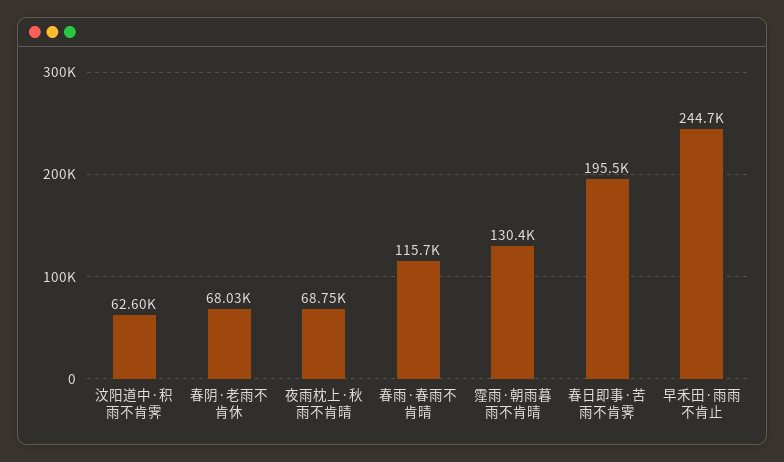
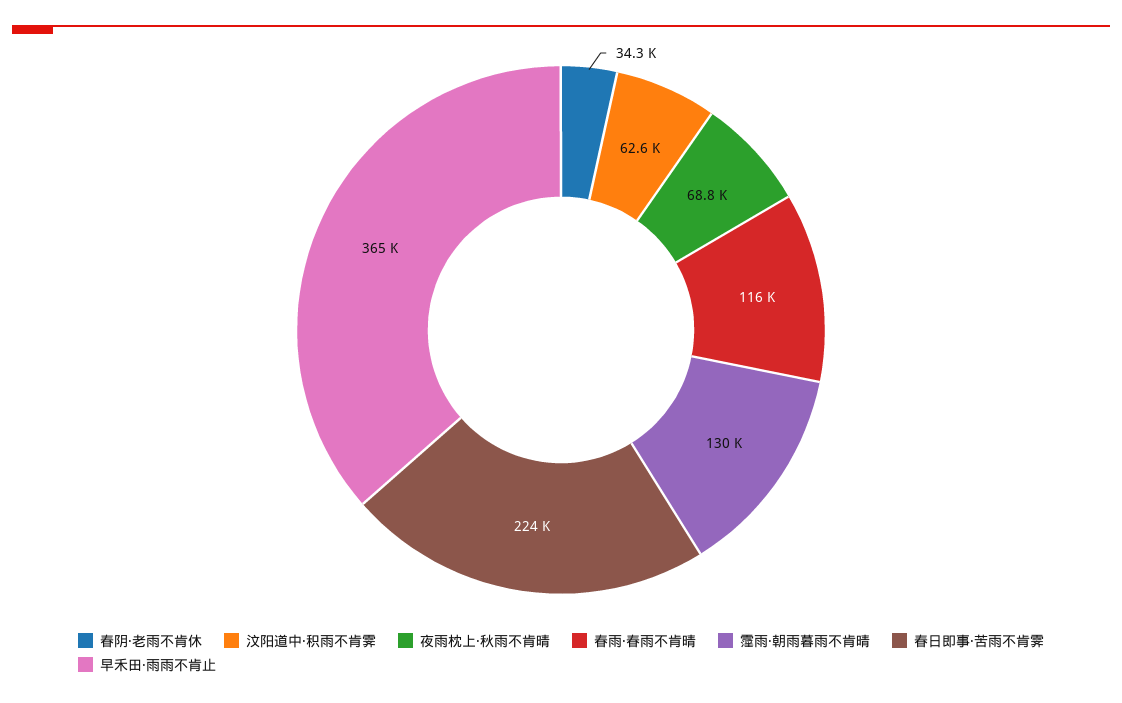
  {
    "汶阳道中·积雨不肯霁": 62600,
-   "春阴·老雨不肯休": 68030,
+   "春阴·老雨不肯休": 34300,
    "夜雨枕上·秋雨不肯晴": 68750,
    "春雨·春雨不肯晴": 115700,
    "霪雨·朝雨暮雨不肯晴": 130400,
-   "春日即事·苦雨不肯霁": 195500,
+   "春日即事·苦雨不肯霁": 224000,
-   "早禾田·雨雨不肯止": 244700
+   "早禾田·雨雨不肯止": 365000
  }

